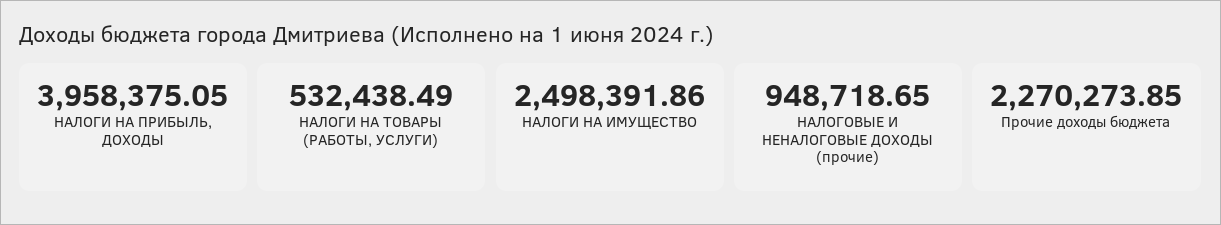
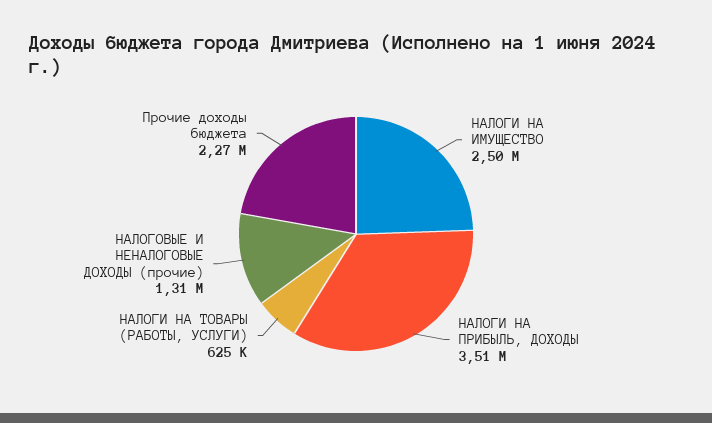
  {
-   "НАЛОГИ НА ПРИБЫЛЬ, ДОХОДЫ": 3958375.05,
+   "НАЛОГИ НА ПРИБЫЛЬ, ДОХОДЫ": 3510000,
-   "НАЛОГИ НА ТОВАРЫ (РАБОТЫ, УСЛУГИ)": 532438.49,
+   "НАЛОГИ НА ТОВАРЫ (РАБОТЫ, УСЛУГИ)": 625000,
    "НАЛОГИ НА ИМУЩЕСТВО": 2498391.86,
-   "НАЛОГОВЫЕ И НЕНАЛОГОВЫЕ ДОХОДЫ (прочие)": 948718.65,
+   "НАЛОГОВЫЕ И НЕНАЛОГОВЫЕ ДОХОДЫ (прочие)": 1310000,
    "Прочие доходы бюджета": 2270273.85
  }

